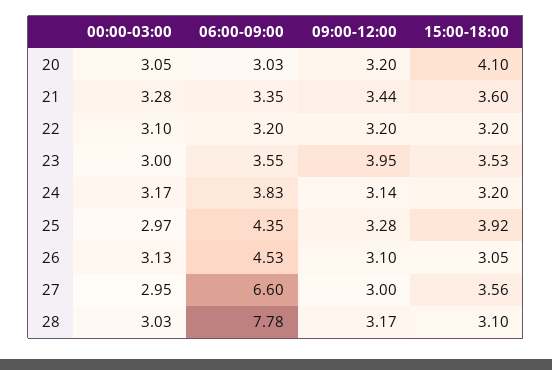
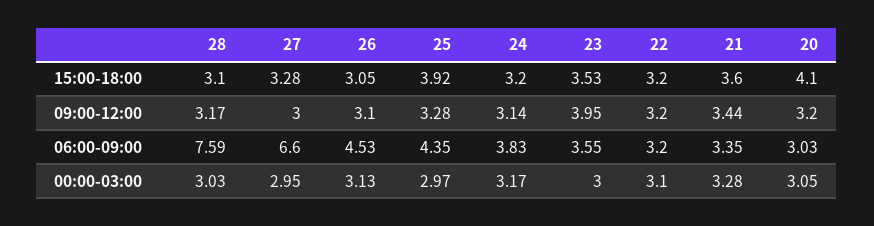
  {
    "00:00-03:00": {
      "20": 3.05,
      "21": 3.28,
      "22": 3.1,
      "23": 3,
      "24": 3.17,
      "25": 2.97,
      "26": 3.13,
      "27": 2.95,
      "28": 3.03
    },
    "06:00-09:00": {
      "20": 3.03,
      "21": 3.35,
      "22": 3.2,
      "23": 3.55,
      "24": 3.83,
      "25": 4.35,
      "26": 4.53,
      "27": 6.6,
-     "28": 7.78
+     "28": 7.59
    },
    "09:00-12:00": {
      "20": 3.2,
      "21": 3.44,
      "22": 3.2,
      "23": 3.95,
      "24": 3.14,
      "25": 3.28,
      "26": 3.1,
      "27": 3,
      "28": 3.17
    },
    "15:00-18:00": {
      "20": 4.1,
      "21": 3.6,
      "22": 3.2,
      "23": 3.53,
      "24": 3.2,
      "25": 3.92,
      "26": 3.05,
-     "27": 3.56,
+     "27": 3.28,
      "28": 3.1
    }
  }

